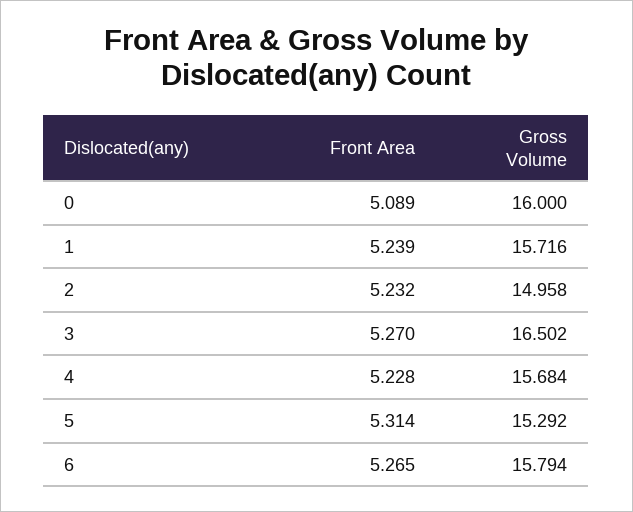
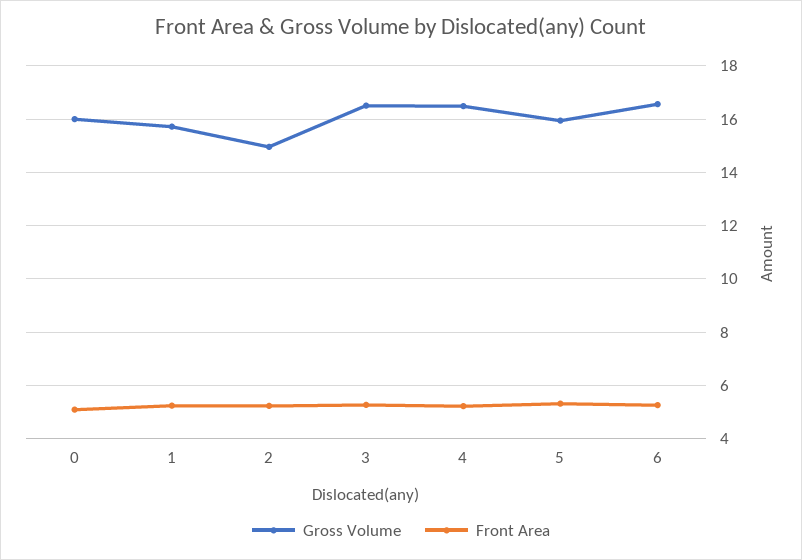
  {
    "Front Area": {
      "0": 5.089,
      "1": 5.239,
      "2": 5.232,
      "3": 5.27,
      "4": 5.228,
      "5": 5.314,
      "6": 5.265
    },
    "Gross Volume": {
      "0": 16,
      "1": 15.716,
      "2": 14.958,
      "3": 16.502,
-     "4": 15.684,
+     "4": 16.5,
-     "5": 15.292,
+     "5": 16,
-     "6": 15.794
+     "6": 16.5
    }
  }

